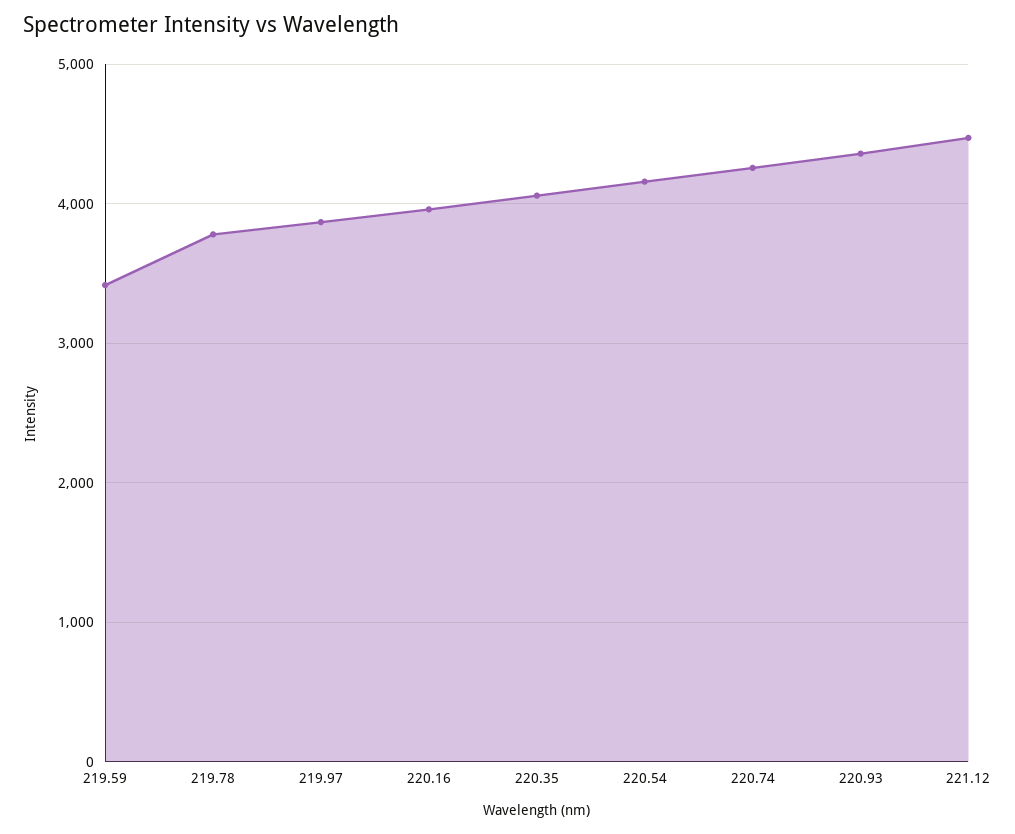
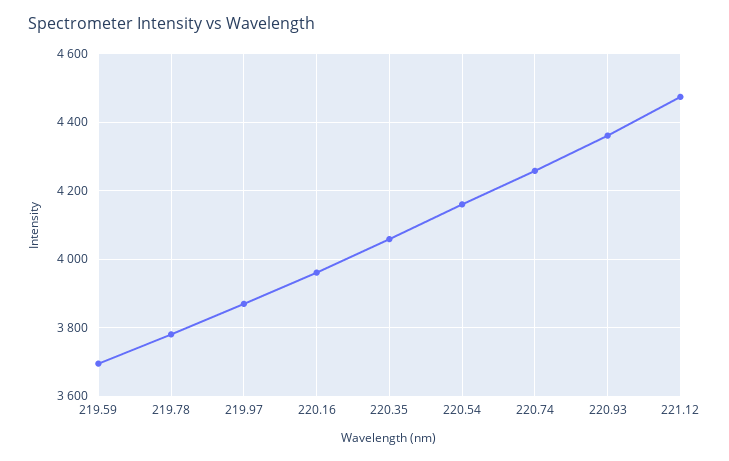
  {
-   "219.59": 3400,
+   "219.59": 3700,
    "219.78": 3780,
    "219.97": 3880,
    "220.16": 3960,
    "220.35": 4060,
    "220.54": 4160,
    "220.74": 4260,
    "220.93": 4360,
    "221.12": 4480
  }

